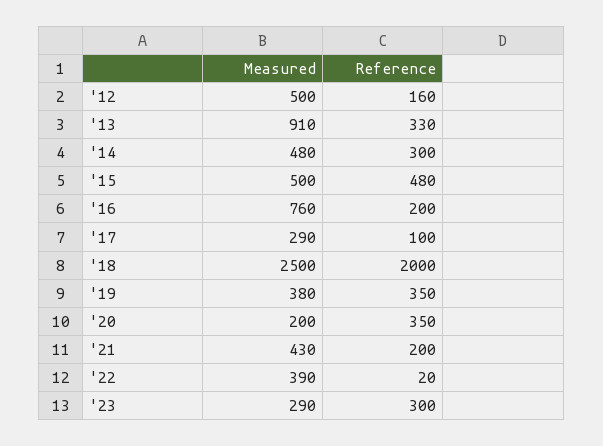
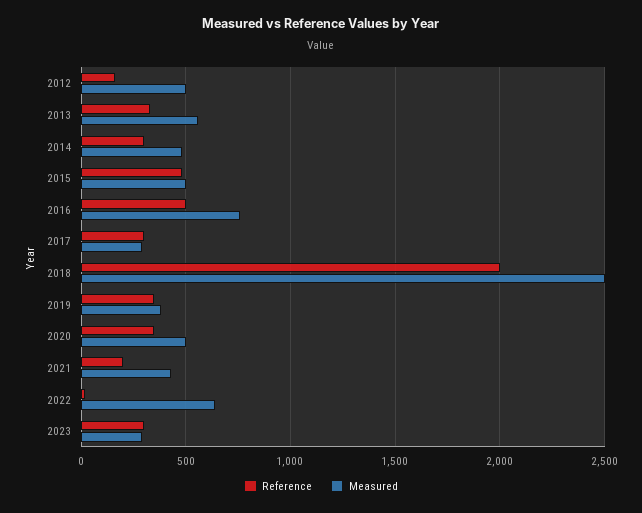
  {
    "Measured": {
      "'12": 500,
-     "'13": 910,
+     "'13": 550,
      "'14": 480,
      "'15": 500,
      "'16": 760,
      "'17": 290,
      "'18": 2500,
      "'19": 380,
-     "'20": 200,
+     "'20": 500,
      "'21": 430,
-     "'22": 390,
+     "'22": 650,
      "'23": 290
    },
    "Reference": {
      "'12": 160,
      "'13": 330,
      "'14": 300,
      "'15": 480,
-     "'16": 200,
+     "'16": 500,
-     "'17": 100,
+     "'17": 300,
      "'18": 2000,
      "'19": 350,
      "'20": 350,
      "'21": 200,
      "'22": 20,
      "'23": 300
    }
  }

